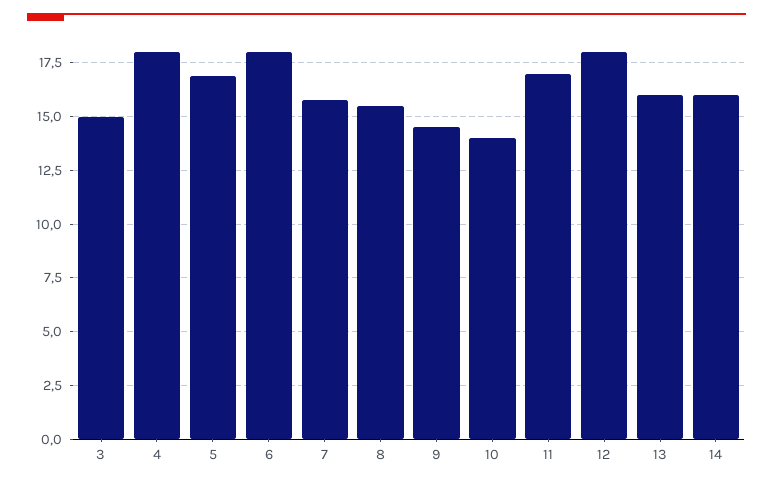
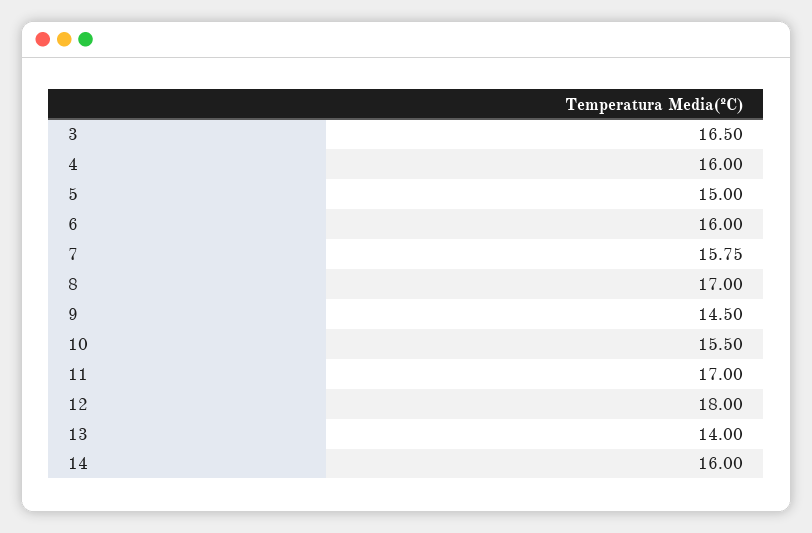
  {
-   "3": 15,
+   "3": 16.5,
-   "4": 18,
+   "4": 16,
-   "5": 17,
+   "5": 15,
-   "6": 18,
+   "6": 16,
    "7": 15.75,
-   "8": 15.5,
+   "8": 17,
    "9": 14.5,
-   "10": 14,
+   "10": 15.5,
    "11": 17,
    "12": 18,
-   "13": 16,
+   "13": 14,
    "14": 16
  }

